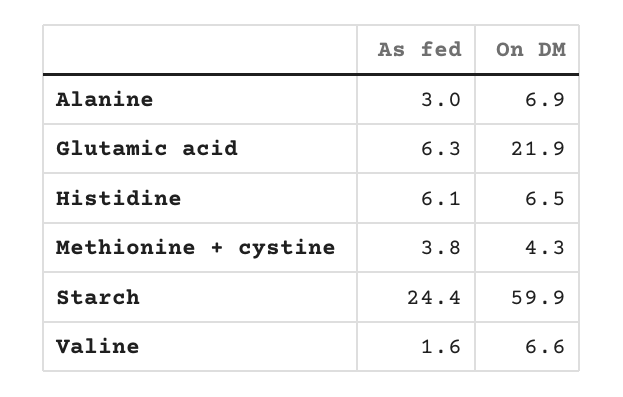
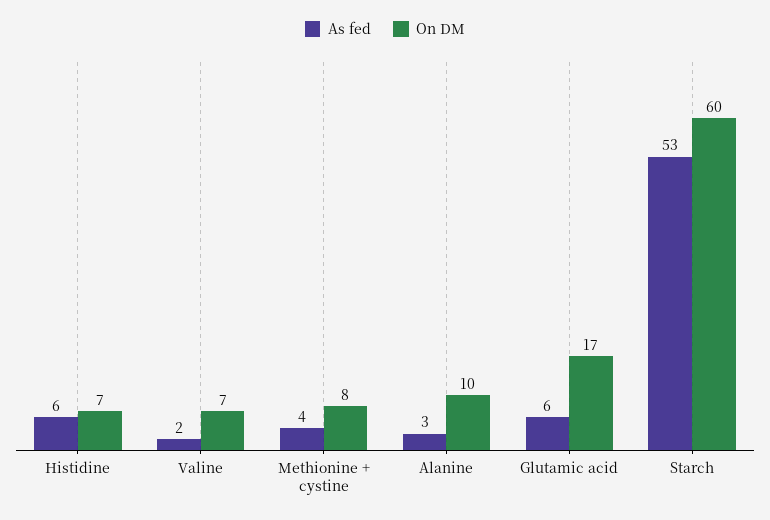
  {
    "As fed": {
      "Alanine": 3,
      "Glutamic acid": 6.3,
      "Histidine": 6.1,
      "Methionine + cystine": 3.8,
-     "Starch": 24.4,
+     "Starch": 53,
      "Valine": 1.6
    },
    "On DM": {
-     "Alanine": 6.9,
+     "Alanine": 10,
-     "Glutamic acid": 21.9,
+     "Glutamic acid": 17,
      "Histidine": 6.5,
-     "Methionine + cystine": 4.3,
+     "Methionine + cystine": 8,
      "Starch": 59.9,
      "Valine": 6.6
    }
  }

